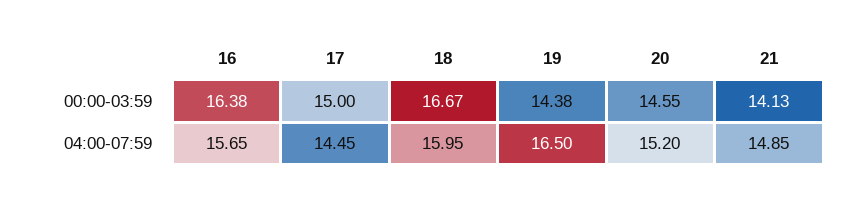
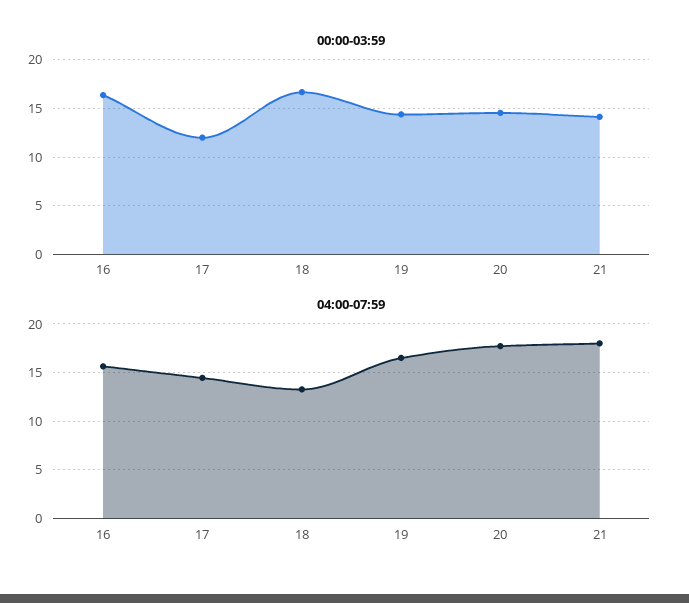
  {
    "00:00-03:59": {
      "16": 16.38,
-     "17": 15,
+     "17": 12,
      "18": 16.67,
      "19": 14.38,
      "20": 14.55,
      "21": 14.13
    },
    "04:00-07:59": {
      "16": 15.65,
      "17": 14.45,
-     "18": 15.95,
+     "18": 13,
      "19": 16.5,
-     "20": 15.2,
+     "20": 18,
-     "21": 14.85
+     "21": 18
    }
  }

